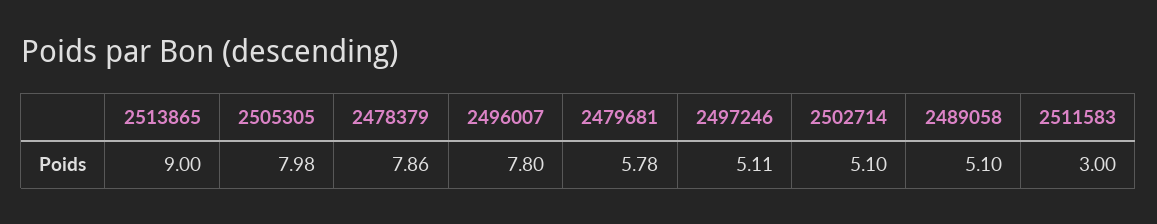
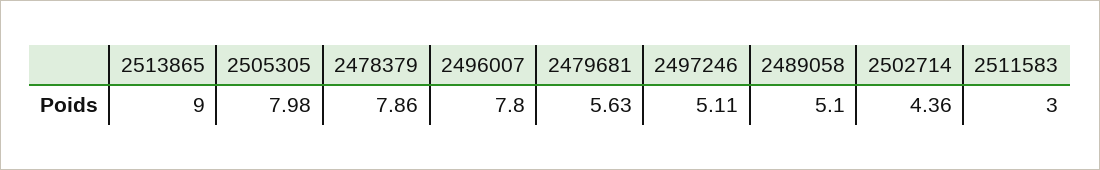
  {
    "2513865": 9,
    "2505305": 7.98,
    "2478379": 7.86,
    "2496007": 7.8,
-   "2479681": 5.78,
+   "2479681": 5.63,
    "2497246": 5.11,
-   "2502714": 5.1,
+   "2502714": 4.36,
    "2489058": 5.1,
    "2511583": 3
  }

